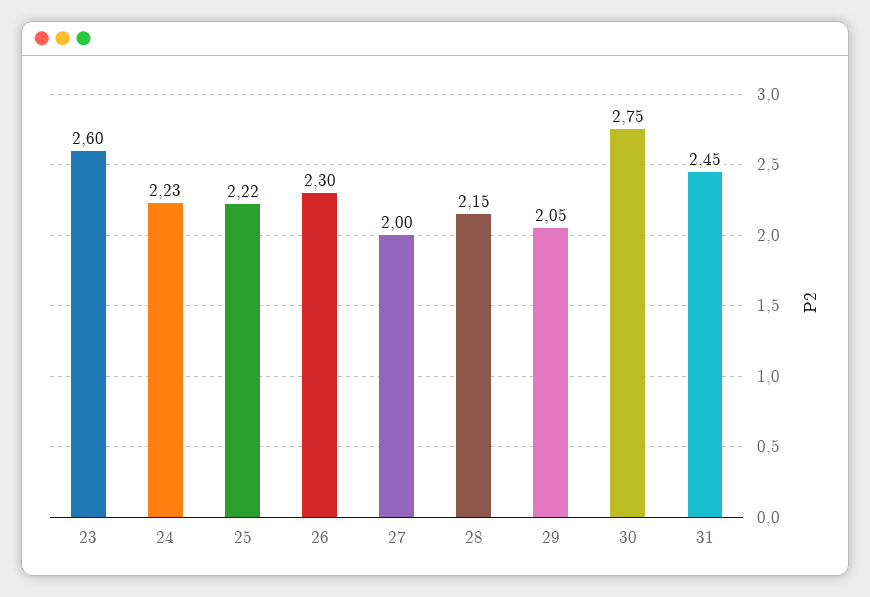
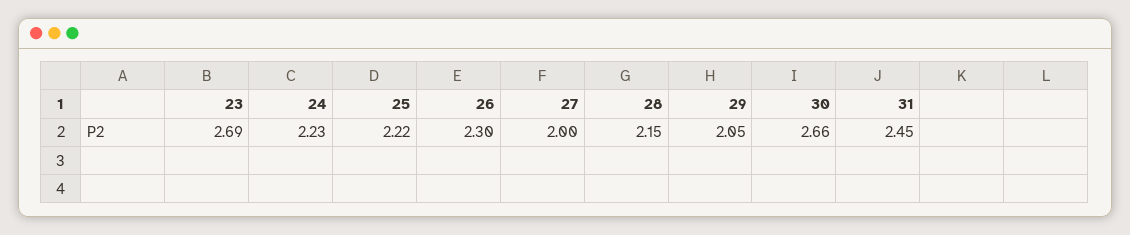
  {
-   "23": 2.6,
+   "23": 2.69,
    "24": 2.23,
    "25": 2.22,
    "26": 2.3,
    "27": 2,
    "28": 2.15,
    "29": 2.05,
-   "30": 2.75,
+   "30": 2.66,
    "31": 2.45
  }

